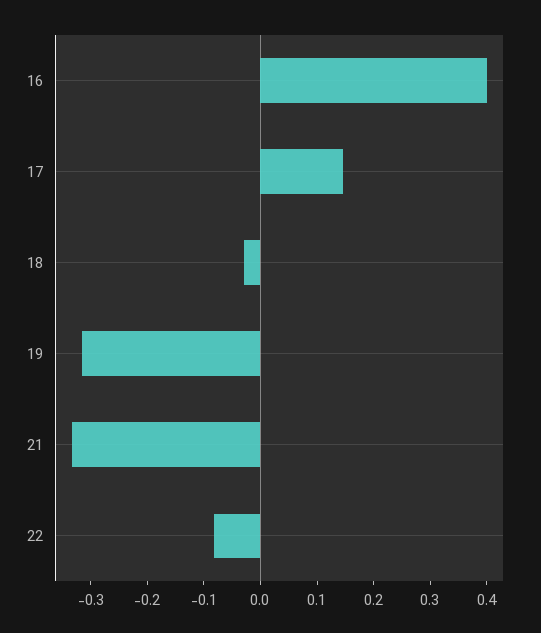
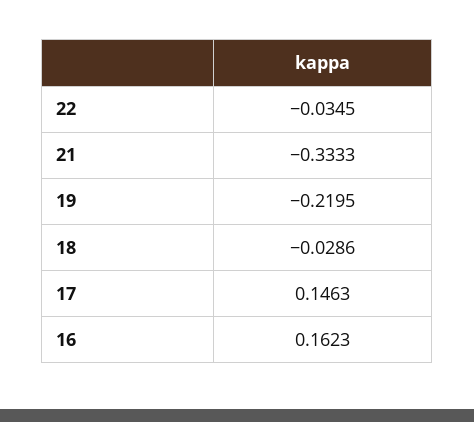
  {
-   "16": 0.4,
+   "16": 0.1623,
    "17": 0.1463,
    "18": -0.0286,
-   "19": -0.32,
+   "19": -0.2195,
    "21": -0.3333,
-   "22": -0.08
+   "22": -0.0345
  }

